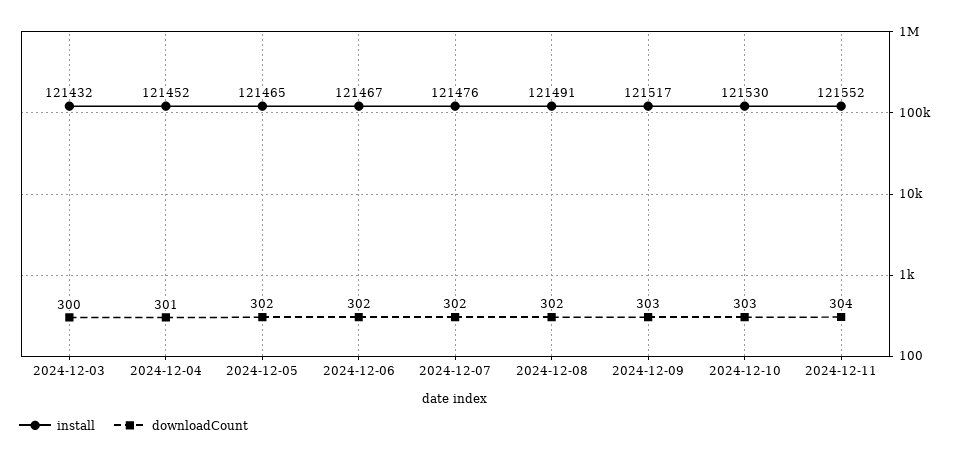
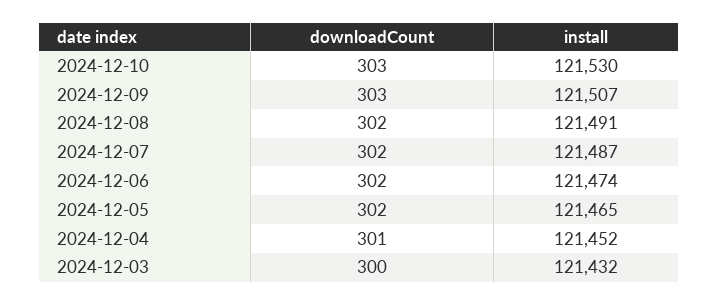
  {
    "install": {
      "2024-12-03": 121432,
      "2024-12-04": 121452,
      "2024-12-05": 121465,
-     "2024-12-06": 121467,
+     "2024-12-06": 121474,
-     "2024-12-07": 121476,
+     "2024-12-07": 121487,
      "2024-12-08": 121491,
-     "2024-12-09": 121517,
+     "2024-12-09": 121507,
-     "2024-12-10": 121530,
+     "2024-12-10": 121530
-     "2024-12-11": 121552
    },
    "downloadCount": {
      "2024-12-03": 300,
      "2024-12-04": 301,
      "2024-12-05": 302,
      "2024-12-06": 302,
      "2024-12-07": 302,
      "2024-12-08": 302,
      "2024-12-09": 303,
-     "2024-12-10": 303,
+     "2024-12-10": 303
-     "2024-12-11": 304
    }
  }

